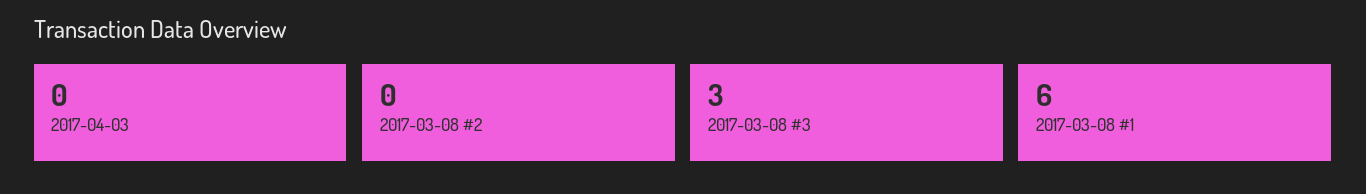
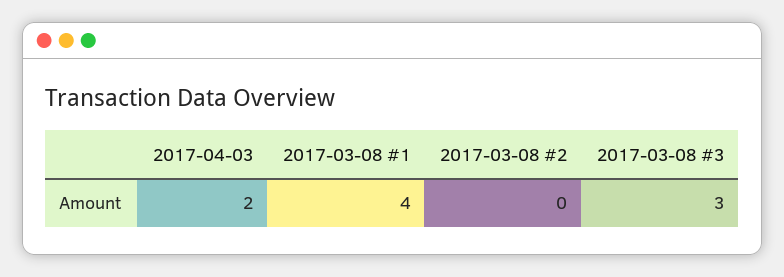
  {
-   "2017-04-03": 0,
+   "2017-04-03": 2,
    "2017-03-08 #2": 0,
    "2017-03-08 #3": 3,
-   "2017-03-08 #1": 6
+   "2017-03-08 #1": 4
  }

